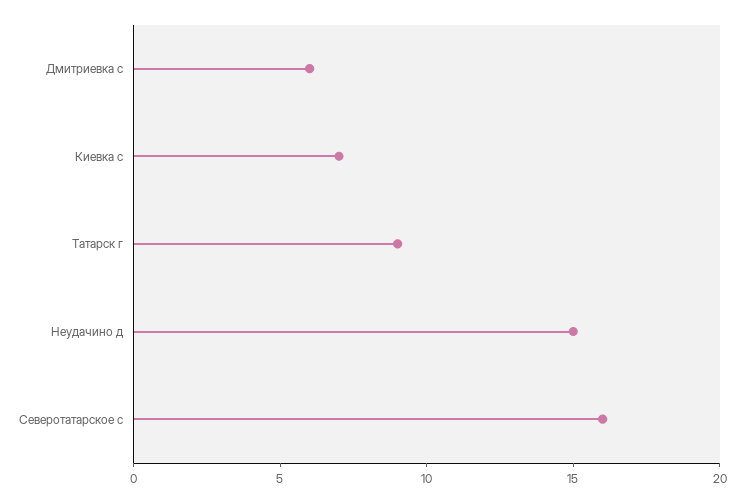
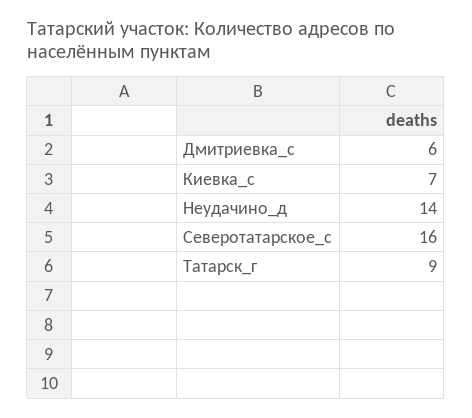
  {
    "Дмитриевка с": 6,
    "Киевка с": 7,
    "Татарск г": 9,
-   "Неудачино д": 15,
+   "Неудачино д": 14,
    "Северотатарское с": 16
  }

